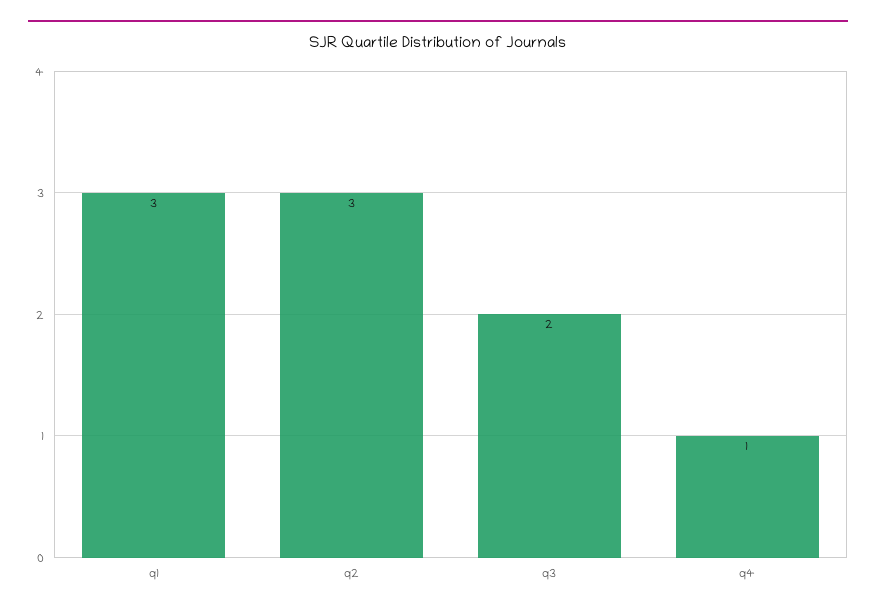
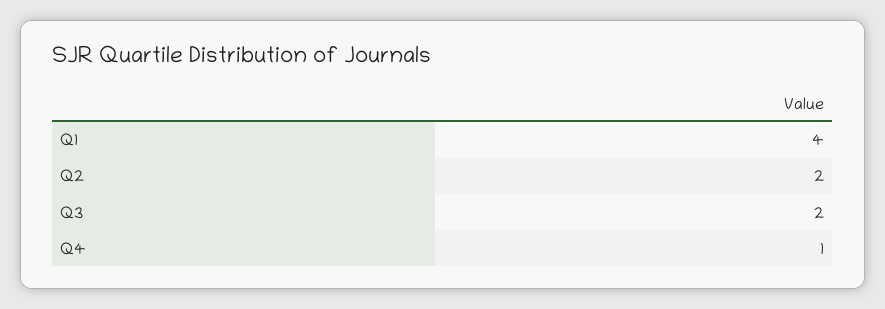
  {
-   "q1": 3,
+   "q1": 4,
-   "q2": 3,
+   "q2": 2,
    "q3": 2,
    "q4": 1
  }

